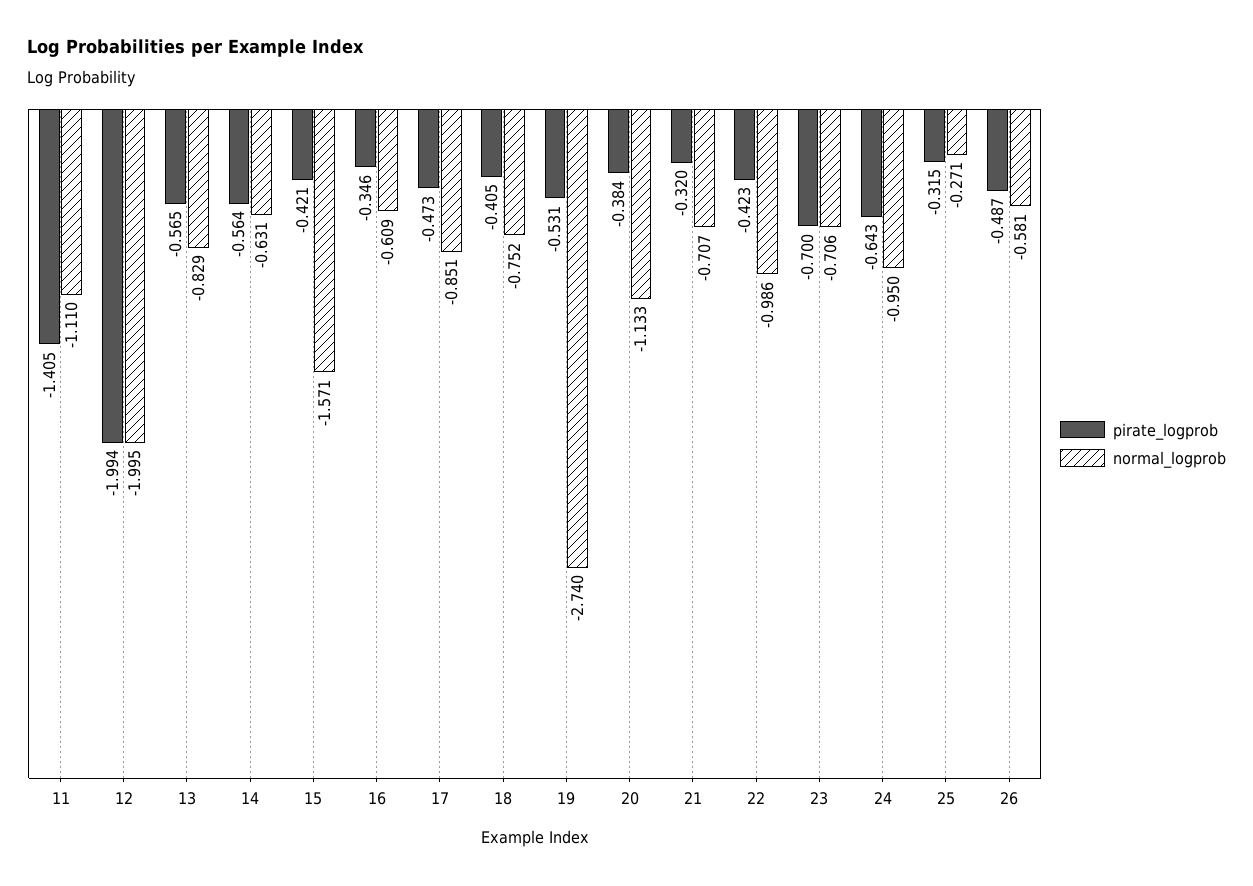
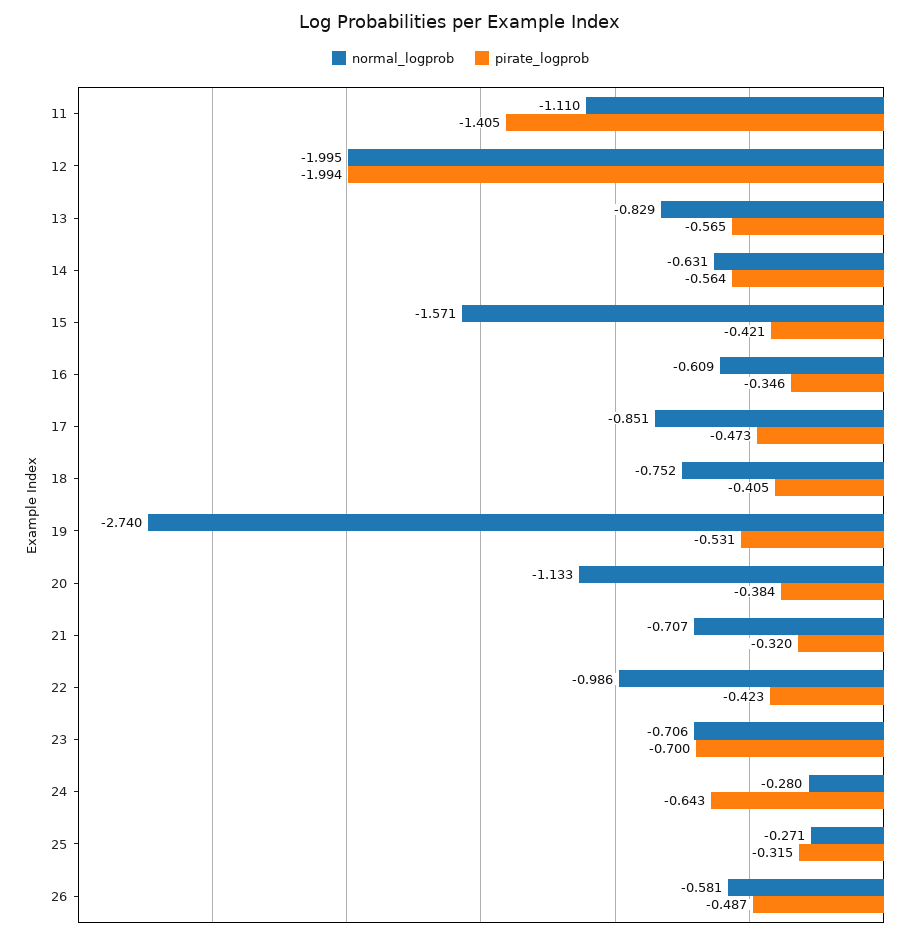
  {
    "pirate_logprob": {
      "11": -1.405,
      "12": -1.994,
      "13": -0.565,
      "14": -0.564,
      "15": -0.421,
      "16": -0.346,
      "17": -0.473,
      "18": -0.405,
      "19": -0.531,
      "20": -0.384,
      "21": -0.32,
      "22": -0.423,
      "23": -0.7,
      "24": -0.643,
      "25": -0.315,
      "26": -0.487
    },
    "normal_logprob": {
      "11": -1.11,
      "12": -1.995,
      "13": -0.829,
      "14": -0.631,
      "15": -1.571,
      "16": -0.609,
      "17": -0.851,
      "18": -0.752,
      "19": -2.74,
      "20": -1.133,
      "21": -0.707,
      "22": -0.986,
      "23": -0.706,
-     "24": -0.95,
+     "24": -0.28,
      "25": -0.271,
      "26": -0.581
    }
  }

